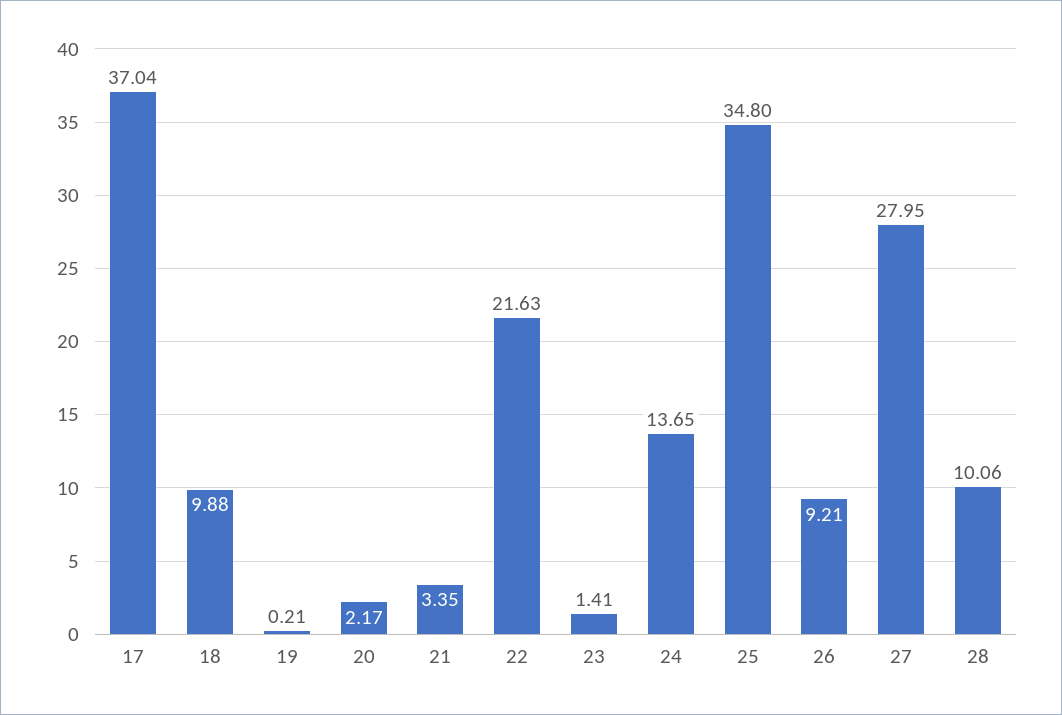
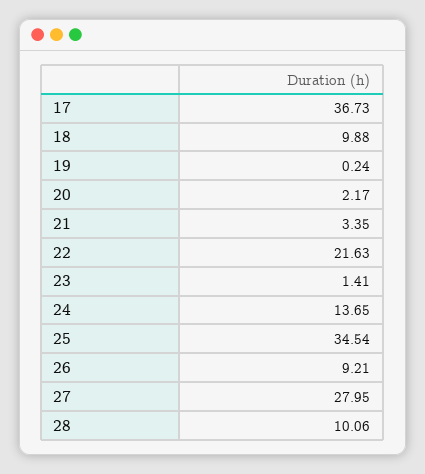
  {
-   "17": 37.04,
+   "17": 36.73,
    "18": 9.88,
-   "19": 0.21,
+   "19": 0.24,
    "20": 2.17,
    "21": 3.35,
    "22": 21.63,
    "23": 1.41,
    "24": 13.65,
-   "25": 34.8,
+   "25": 34.54,
    "26": 9.21,
    "27": 27.95,
    "28": 10.06
  }

